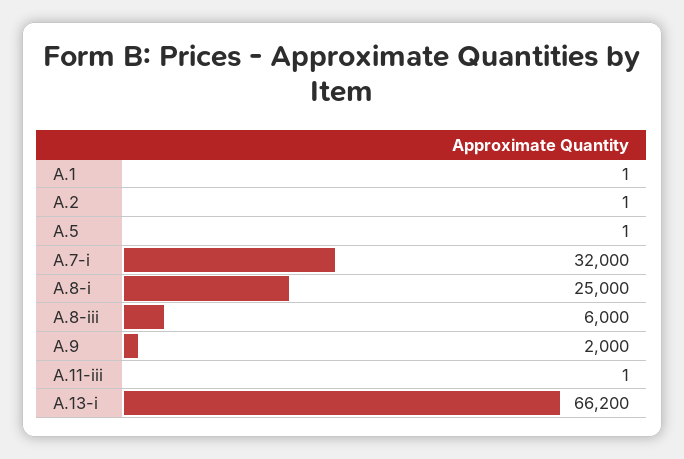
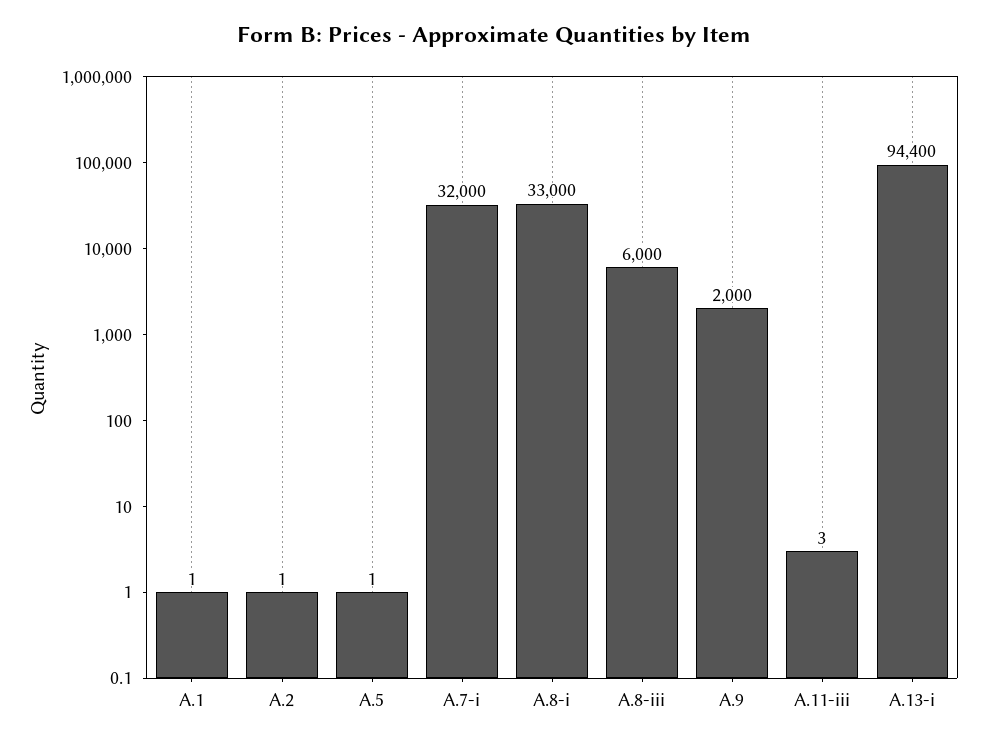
  {
    "A.1": 1,
    "A.2": 1,
    "A.5": 1,
    "A.7-i": 32000,
-   "A.8-i": 25000,
+   "A.8-i": 33000,
    "A.8-iii": 6000,
    "A.9": 2000,
-   "A.11-iii": 1,
+   "A.11-iii": 3,
-   "A.13-i": 66200
+   "A.13-i": 94400
  }

